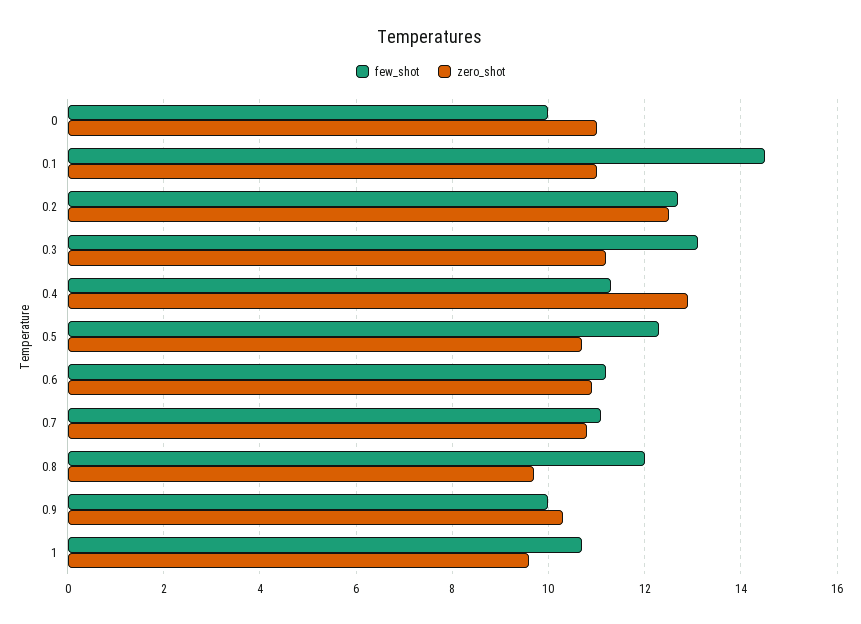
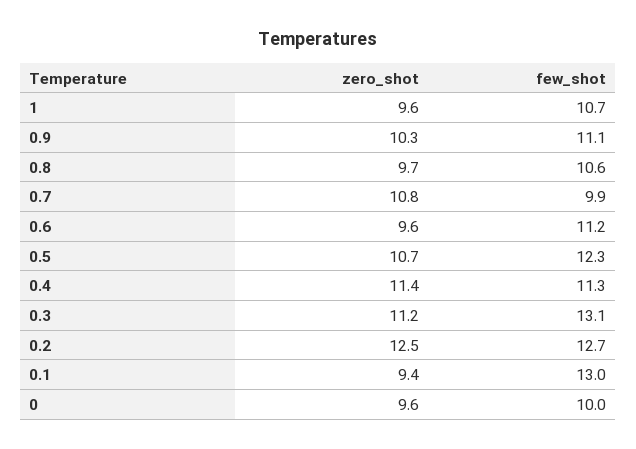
  {
    "few_shot": {
      "0": 10,
-     "0.1": 14.5,
+     "0.1": 13,
      "0.2": 12.7,
      "0.3": 13.1,
      "0.4": 11.3,
      "0.5": 12.3,
      "0.6": 11.2,
-     "0.7": 11,
+     "0.7": 9.9,
-     "0.8": 12,
+     "0.8": 10.6,
-     "0.9": 10,
+     "0.9": 11.1,
      "1": 10.7
    },
    "zero_shot": {
-     "0": 11,
+     "0": 9.6,
-     "0.1": 11,
+     "0.1": 9.4,
      "0.2": 12.5,
      "0.3": 11.2,
-     "0.4": 13,
+     "0.4": 11.4,
      "0.5": 10.7,
-     "0.6": 11,
+     "0.6": 9.6,
      "0.7": 10.8,
      "0.8": 9.7,
      "0.9": 10.3,
      "1": 9.6
    }
  }

